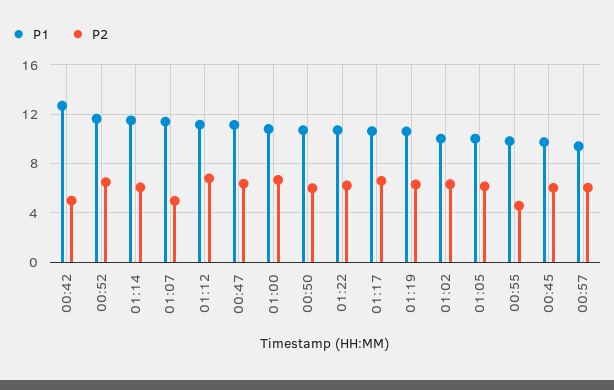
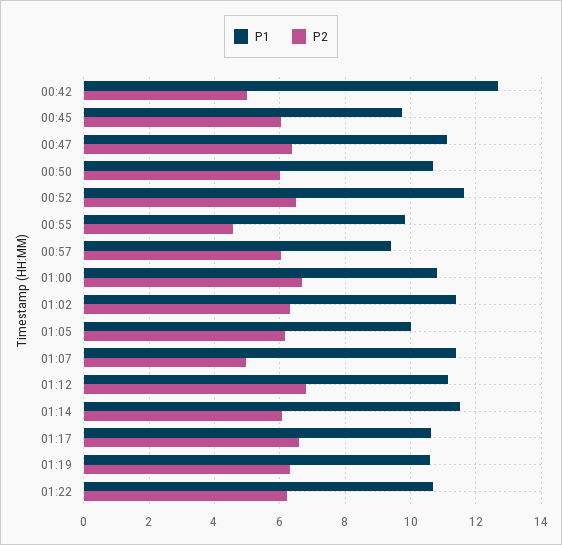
  {
    "P1": {
      "00:42": 12.6,
      "00:52": 11.6,
      "01:14": 11.6,
      "01:07": 11.4,
      "01:12": 11.2,
      "00:47": 11.2,
      "01:00": 10.8,
      "00:50": 10.8,
      "01:22": 10.8,
      "01:17": 10.6,
      "01:19": 10.6,
-     "01:02": 10,
+     "01:02": 11.4,
      "01:05": 10,
      "00:55": 9.8,
      "00:45": 9.8,
      "00:57": 9.4
    },
    "P2": {
      "00:42": 5,
      "00:52": 6.6,
      "01:14": 6,
      "01:07": 5,
      "01:12": 6.8,
      "00:47": 6.4,
      "01:00": 6.6,
      "00:50": 6,
      "01:22": 6.2,
      "01:17": 6.6,
      "01:19": 6.4,
      "01:02": 6.4,
      "01:05": 6.2,
      "00:55": 4.6,
      "00:45": 6,
      "00:57": 6
    }
  }

